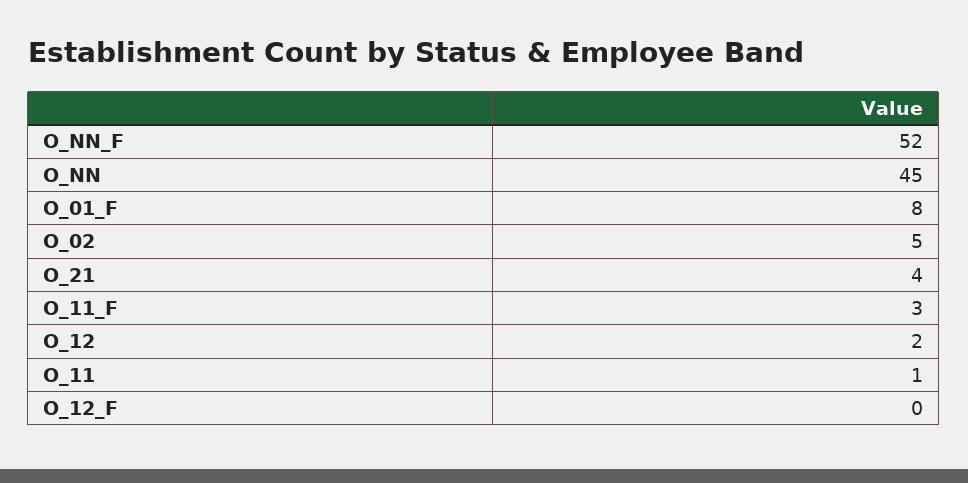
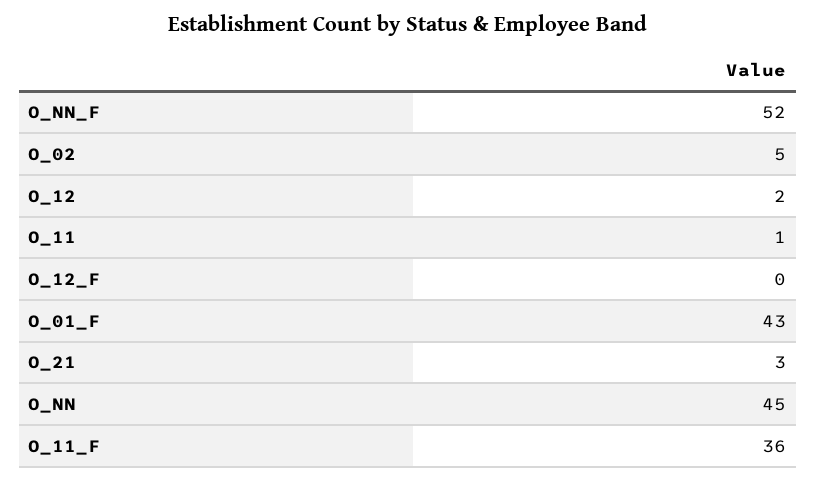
  {
    "O_NN_F": 52,
    "O_NN": 45,
-   "O_01_F": 8,
+   "O_01_F": 43,
    "O_02": 5,
-   "O_21": 4,
+   "O_21": 3,
-   "O_11_F": 3,
+   "O_11_F": 36,
    "O_12": 2,
    "O_11": 1,
    "O_12_F": 0
  }

